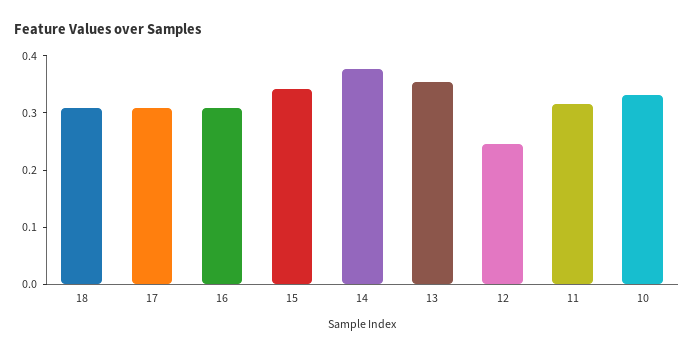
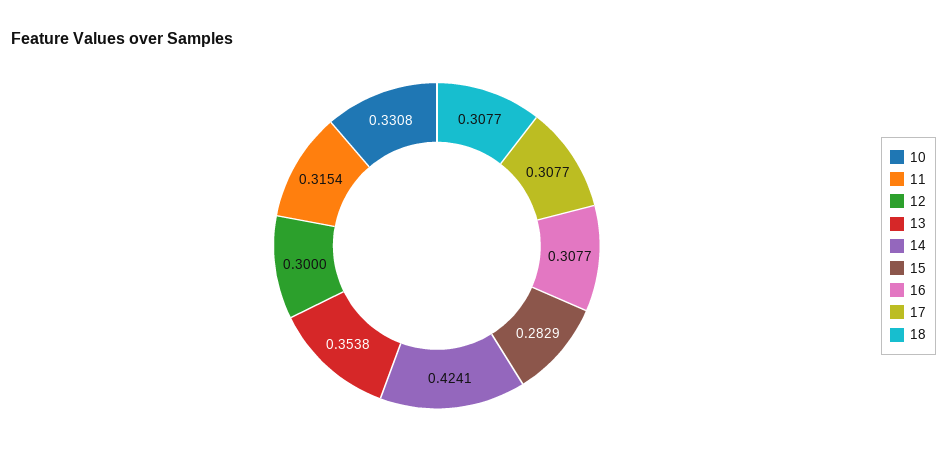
  {
    "18": 0.3077,
    "17": 0.3077,
    "16": 0.3077,
-   "15": 0.34,
+   "15": 0.2829,
-   "14": 0.38,
+   "14": 0.4241,
    "13": 0.3538,
-   "12": 0.24,
+   "12": 0.3,
    "11": 0.3154,
    "10": 0.3308
  }

